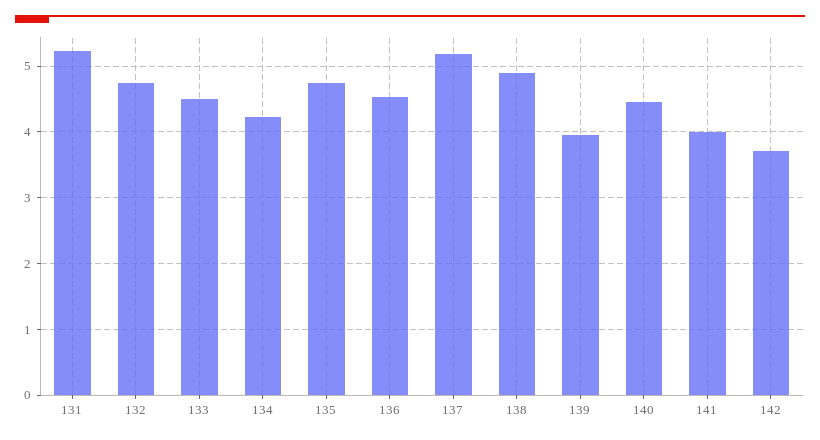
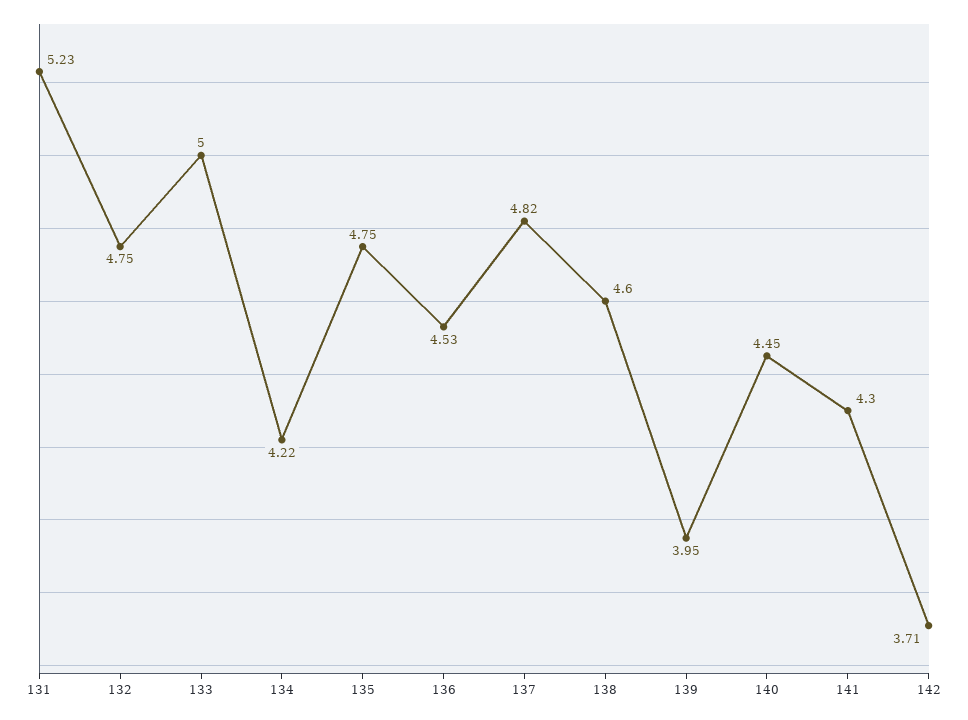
  {
    "131": 5.23,
    "132": 4.75,
-   "133": 4.5,
+   "133": 5,
    "134": 4.22,
    "135": 4.75,
    "136": 4.53,
-   "137": 5.2,
+   "137": 4.82,
-   "138": 4.9,
+   "138": 4.6,
    "139": 3.95,
    "140": 4.45,
-   "141": 4,
+   "141": 4.3,
    "142": 3.71
  }

